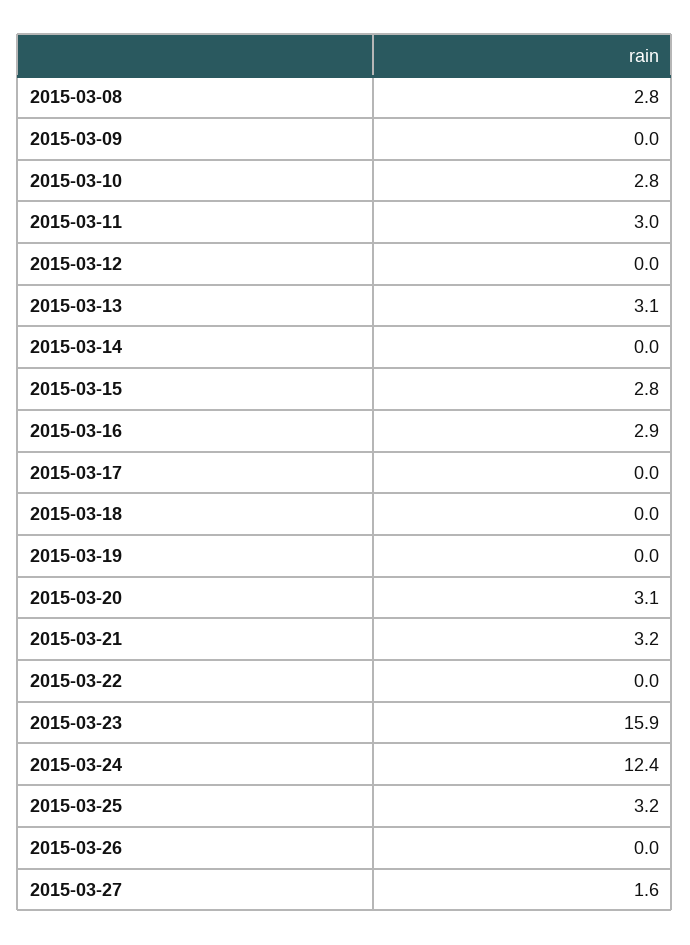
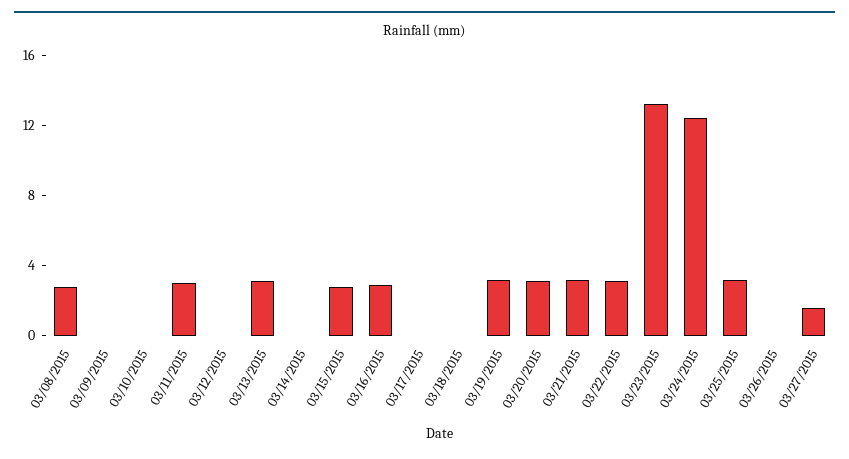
  {
    "2015-03-08": 2.8,
    "2015-03-09": 0,
-   "2015-03-10": 2.8,
+   "2015-03-10": 0,
    "2015-03-11": 3,
    "2015-03-12": 0,
    "2015-03-13": 3.1,
    "2015-03-14": 0,
    "2015-03-15": 2.8,
    "2015-03-16": 2.9,
    "2015-03-17": 0,
    "2015-03-18": 0,
-   "2015-03-19": 0,
+   "2015-03-19": 3,
    "2015-03-20": 3.1,
    "2015-03-21": 3.2,
-   "2015-03-22": 0,
+   "2015-03-22": 3,
-   "2015-03-23": 15.9,
+   "2015-03-23": 13,
    "2015-03-24": 12.4,
    "2015-03-25": 3.2,
    "2015-03-26": 0,
    "2015-03-27": 1.6
  }

